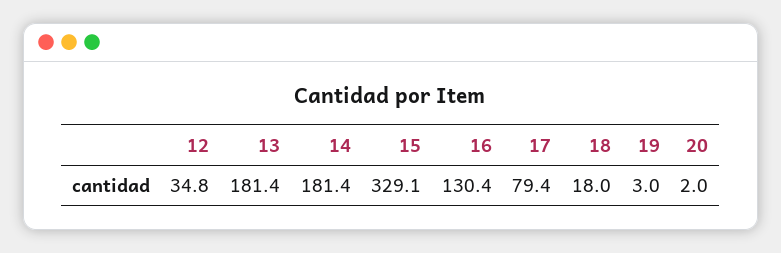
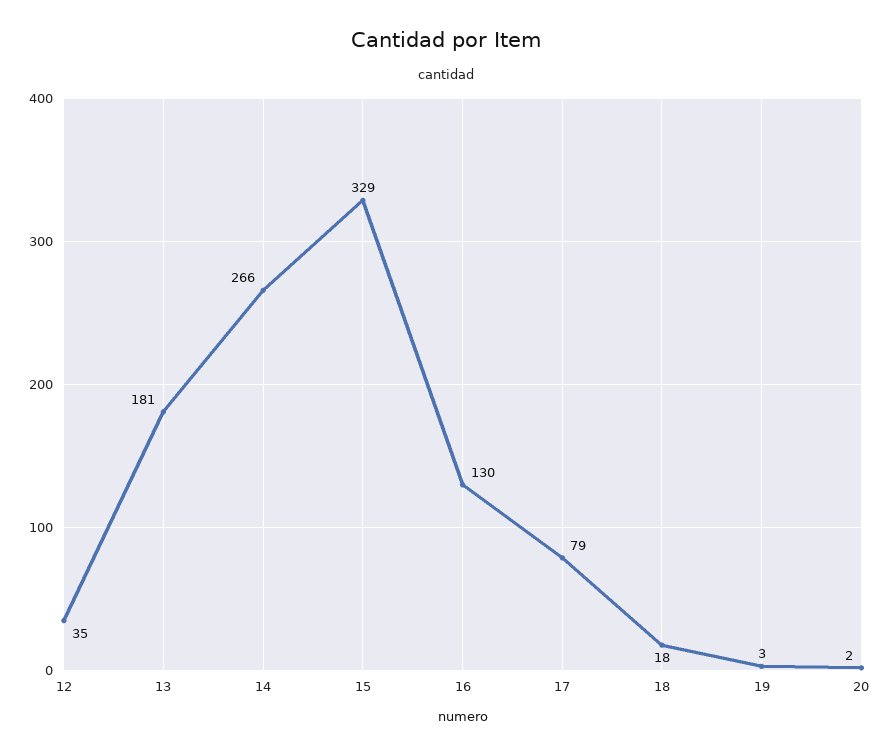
  {
    "12": 34.8,
    "13": 181.4,
-   "14": 181.4,
+   "14": 266,
    "15": 329.1,
    "16": 130.4,
    "17": 79.4,
    "18": 18,
    "19": 3,
    "20": 2
  }

